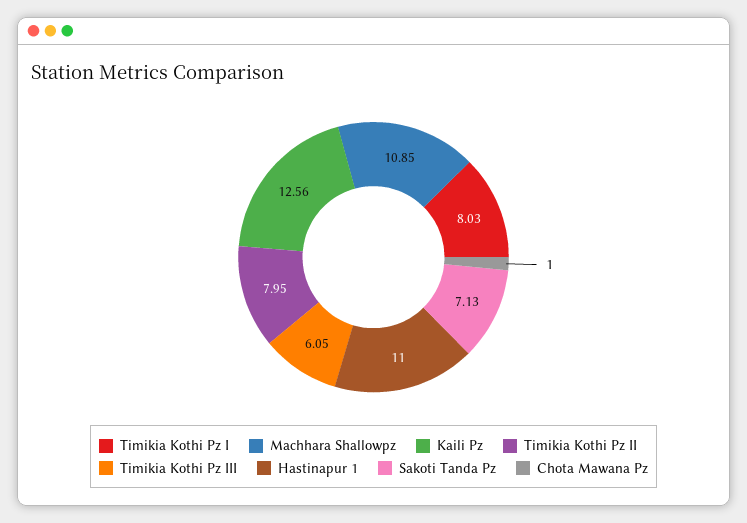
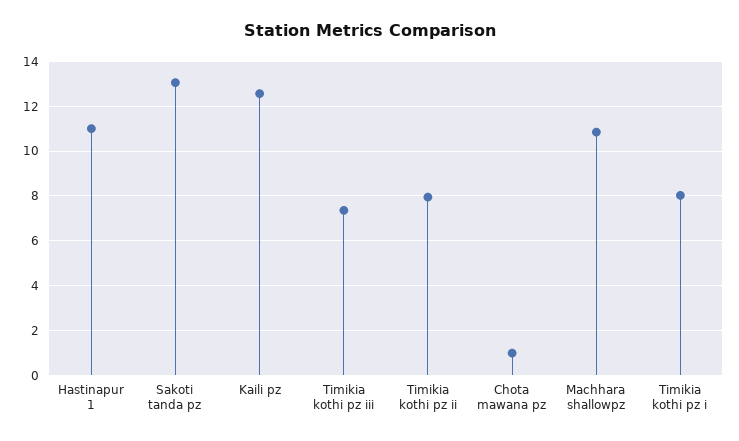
  {
    "Timikia Kothi Pz I": 8.03,
    "Machhara Shallowpz": 10.85,
    "Kaili Pz": 12.56,
    "Timikia Kothi Pz II": 7.95,
-   "Timikia Kothi Pz III": 6.05,
+   "Timikia Kothi Pz III": 7.5,
    "Hastinapur 1": 11,
-   "Sakoti Tanda Pz": 7.13,
+   "Sakoti Tanda Pz": 13,
    "Chota Mawana Pz": 1
  }

